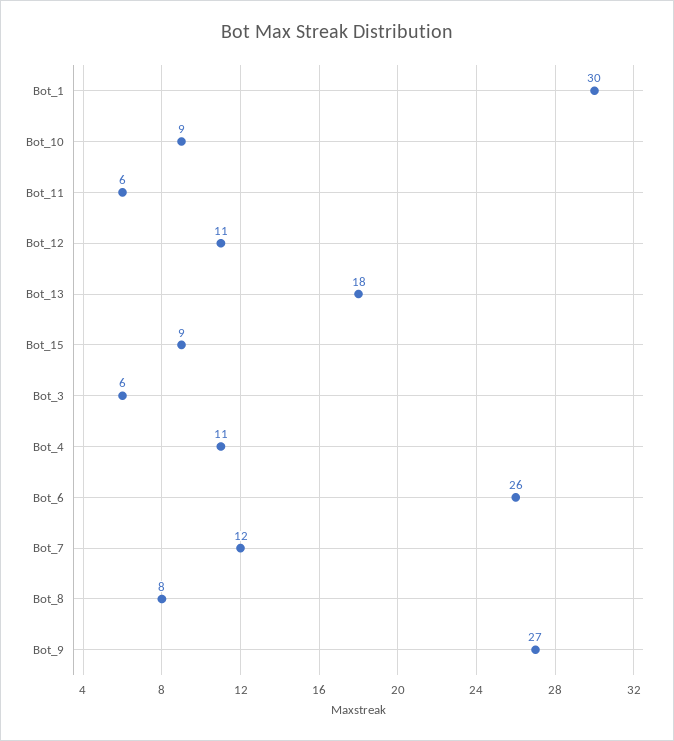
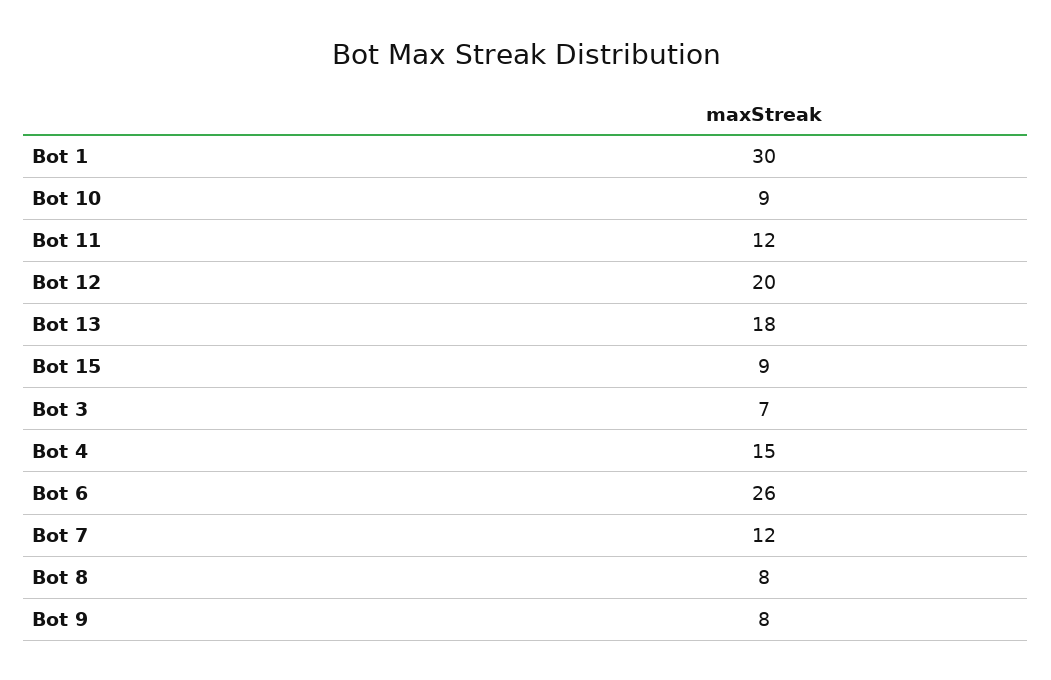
  {
    "Bot_1": 30,
    "Bot_10": 9,
-   "Bot_11": 6,
+   "Bot_11": 12,
-   "Bot_12": 11,
+   "Bot_12": 20,
    "Bot_13": 18,
    "Bot_15": 9,
-   "Bot_3": 6,
+   "Bot_3": 7,
-   "Bot_4": 11,
+   "Bot_4": 15,
    "Bot_6": 26,
    "Bot_7": 12,
    "Bot_8": 8,
-   "Bot_9": 27
+   "Bot_9": 8
  }

